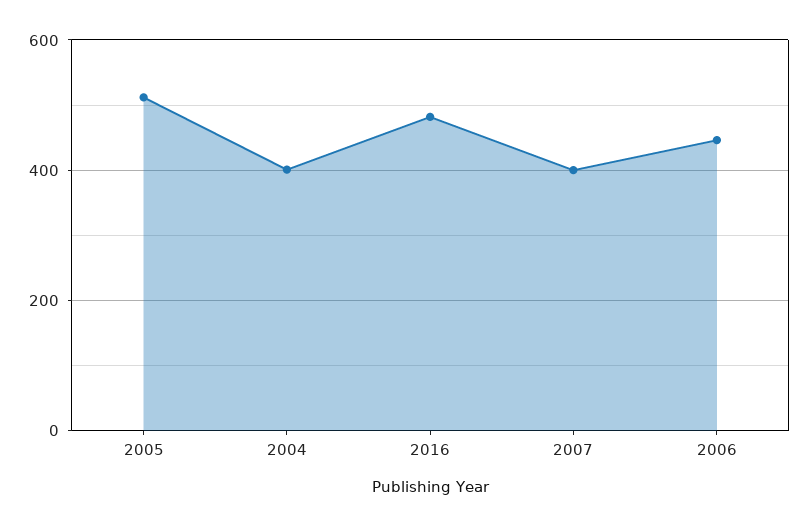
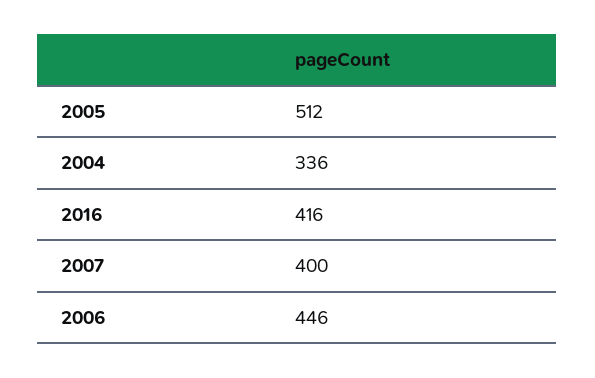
  {
    "2005": 512,
-   "2004": 400,
+   "2004": 336,
-   "2016": 480,
+   "2016": 416,
    "2007": 400,
    "2006": 446
  }

